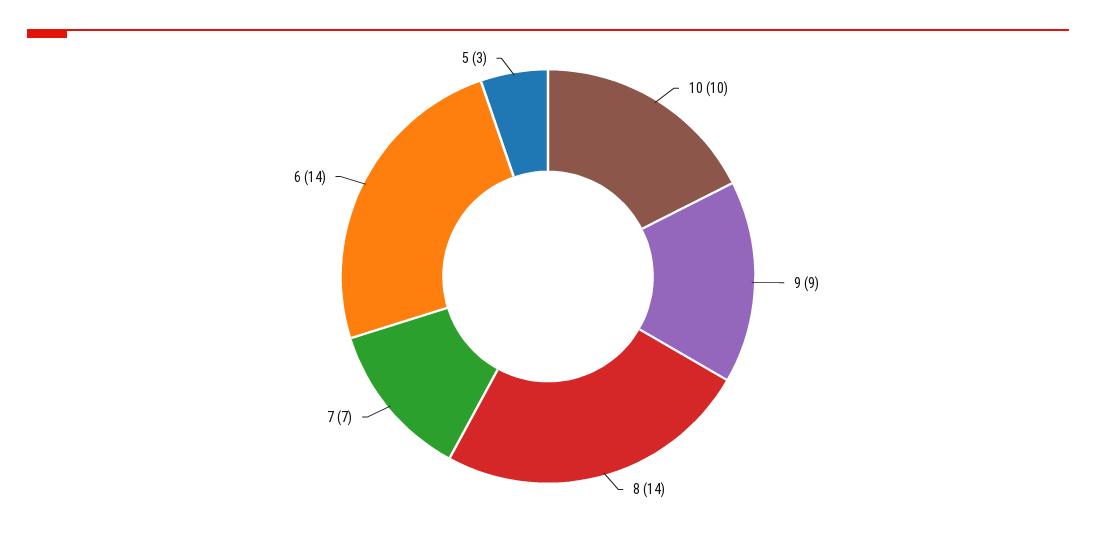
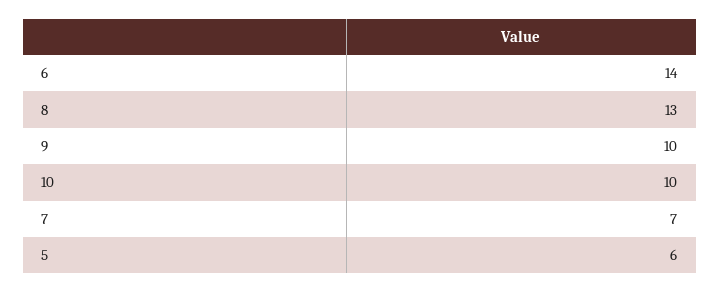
  {
    "10": 10,
-   "9": 9,
+   "9": 10,
-   "8": 14,
+   "8": 13,
    "7": 7,
    "6": 14,
-   "5": 3
+   "5": 6
  }

